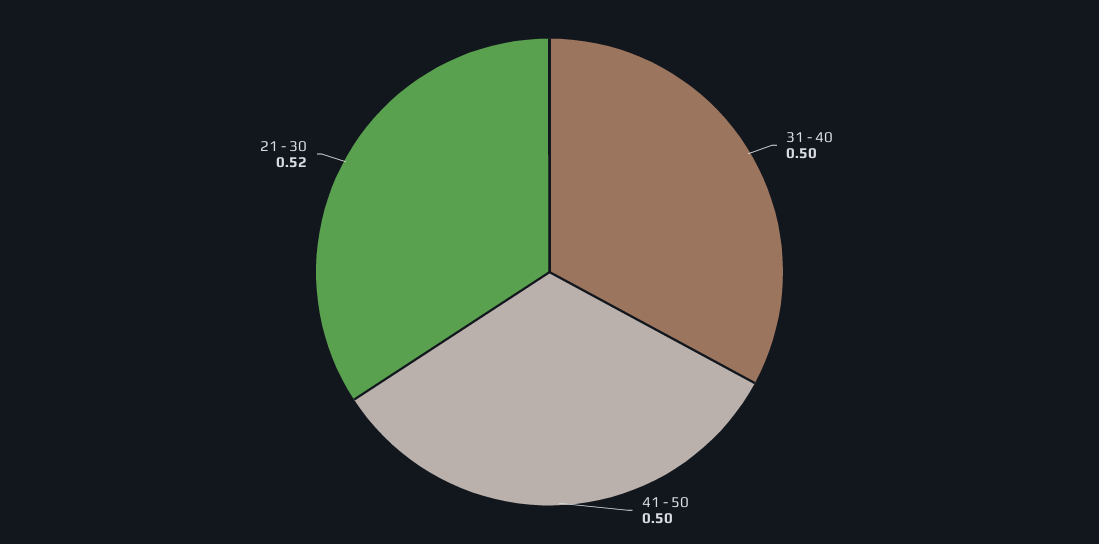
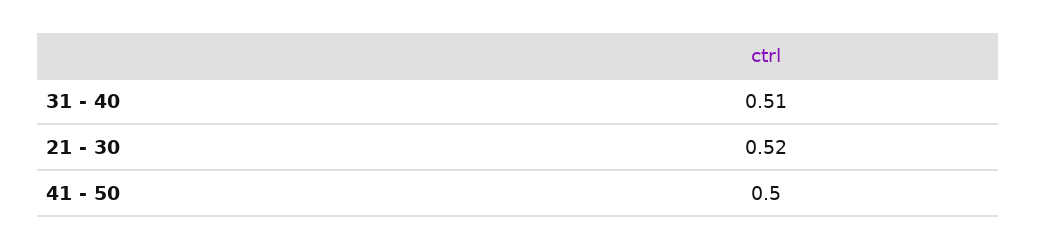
  {
-   "31 - 40": 0.5,
+   "31 - 40": 0.51,
    "41 - 50": 0.5,
    "21 - 30": 0.52
  }

